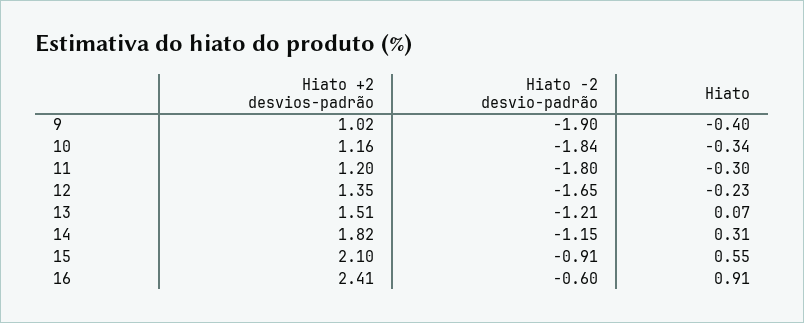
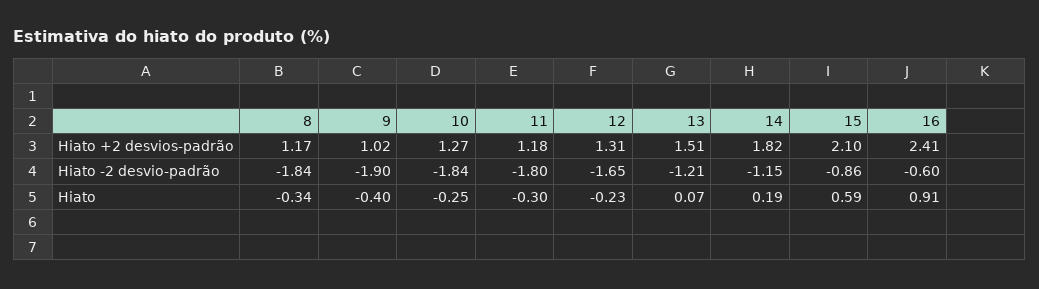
  {
    "Hiato +2 desvios-padrão": {
      "9": 1.02,
-     "10": 1.16,
+     "10": 1.27,
-     "11": 1.2,
+     "11": 1.18,
-     "12": 1.35,
+     "12": 1.31,
      "13": 1.51,
      "14": 1.82,
      "15": 2.1,
-     "16": 2.41
+     "16": 2.41,
+     "8": 1.17
    },
    "Hiato -2 desvio-padrão": {
      "9": -1.9,
      "10": -1.84,
      "11": -1.8,
      "12": -1.65,
      "13": -1.21,
      "14": -1.15,
-     "15": -0.91,
+     "15": -0.86,
-     "16": -0.6
+     "16": -0.6,
+     "8": -1.84
    },
    "Hiato": {
      "9": -0.4,
-     "10": -0.34,
+     "10": -0.25,
      "11": -0.3,
      "12": -0.23,
      "13": 0.07,
-     "14": 0.31,
+     "14": 0.19,
-     "15": 0.55,
+     "15": 0.59,
-     "16": 0.91
+     "16": 0.91,
+     "8": -0.34
    }
  }

